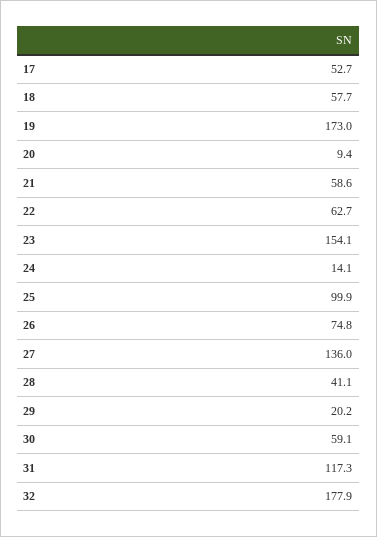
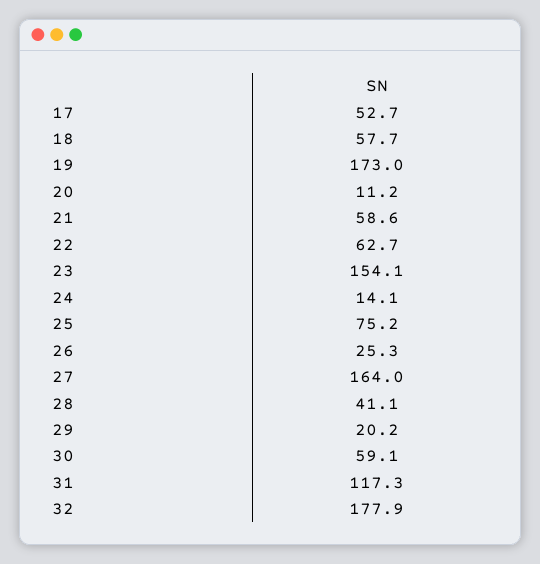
  {
    "17": 52.7,
    "18": 57.7,
    "19": 173,
-   "20": 9.4,
+   "20": 11.2,
    "21": 58.6,
    "22": 62.7,
    "23": 154.1,
    "24": 14.1,
-   "25": 99.9,
+   "25": 75.2,
-   "26": 74.8,
+   "26": 25.3,
-   "27": 136,
+   "27": 164,
    "28": 41.1,
    "29": 20.2,
    "30": 59.1,
    "31": 117.3,
    "32": 177.9
  }

